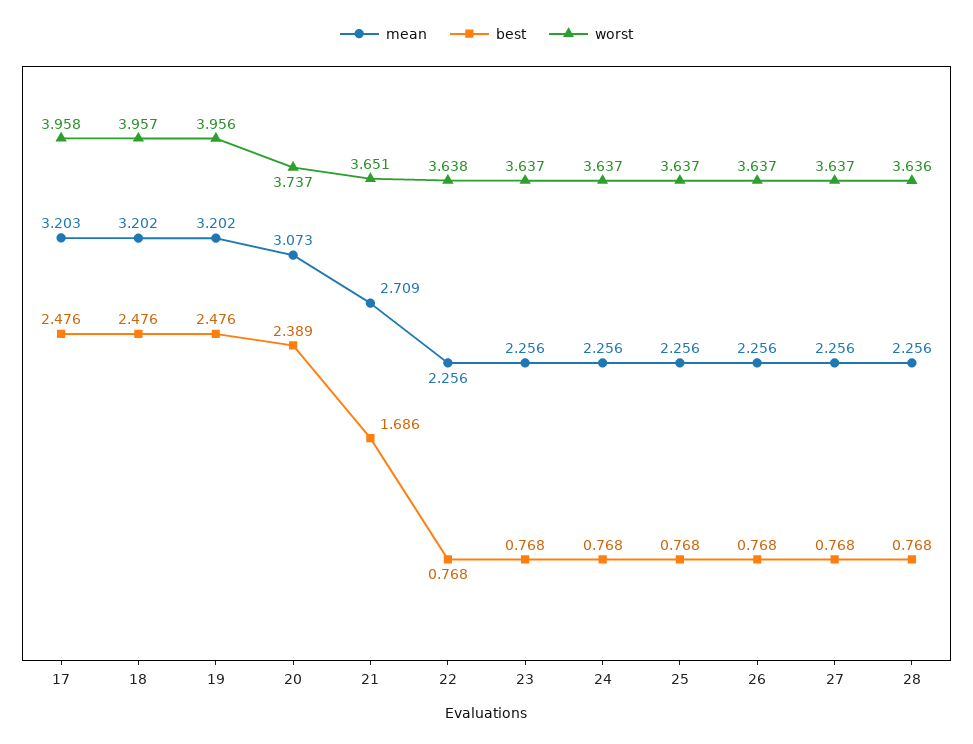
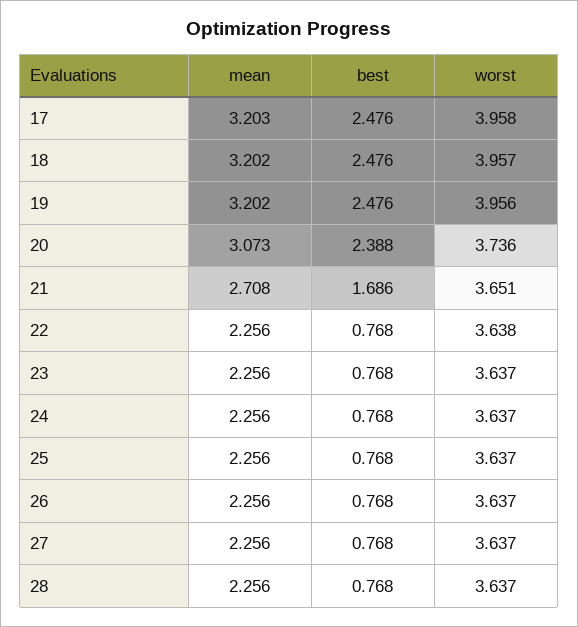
  {
    "mean": {
      "17": 3.203,
      "18": 3.202,
      "19": 3.202,
      "20": 3.073,
-     "21": 2.709,
+     "21": 2.708,
      "22": 2.256,
      "23": 2.256,
      "24": 2.256,
      "25": 2.256,
      "26": 2.256,
      "27": 2.256,
      "28": 2.256
    },
    "best": {
      "17": 2.476,
      "18": 2.476,
      "19": 2.476,
-     "20": 2.389,
+     "20": 2.388,
      "21": 1.686,
      "22": 0.768,
      "23": 0.768,
      "24": 0.768,
      "25": 0.768,
      "26": 0.768,
      "27": 0.768,
      "28": 0.768
    },
    "worst": {
      "17": 3.958,
      "18": 3.957,
      "19": 3.956,
-     "20": 3.737,
+     "20": 3.736,
      "21": 3.651,
      "22": 3.638,
      "23": 3.637,
      "24": 3.637,
      "25": 3.637,
      "26": 3.637,
      "27": 3.637,
-     "28": 3.636
+     "28": 3.637
    }
  }

